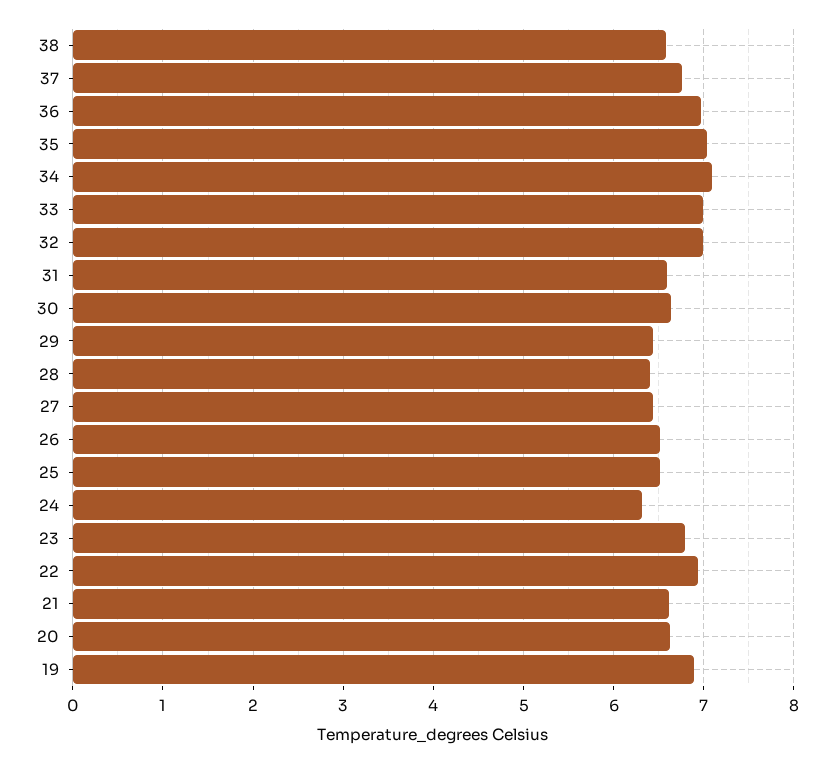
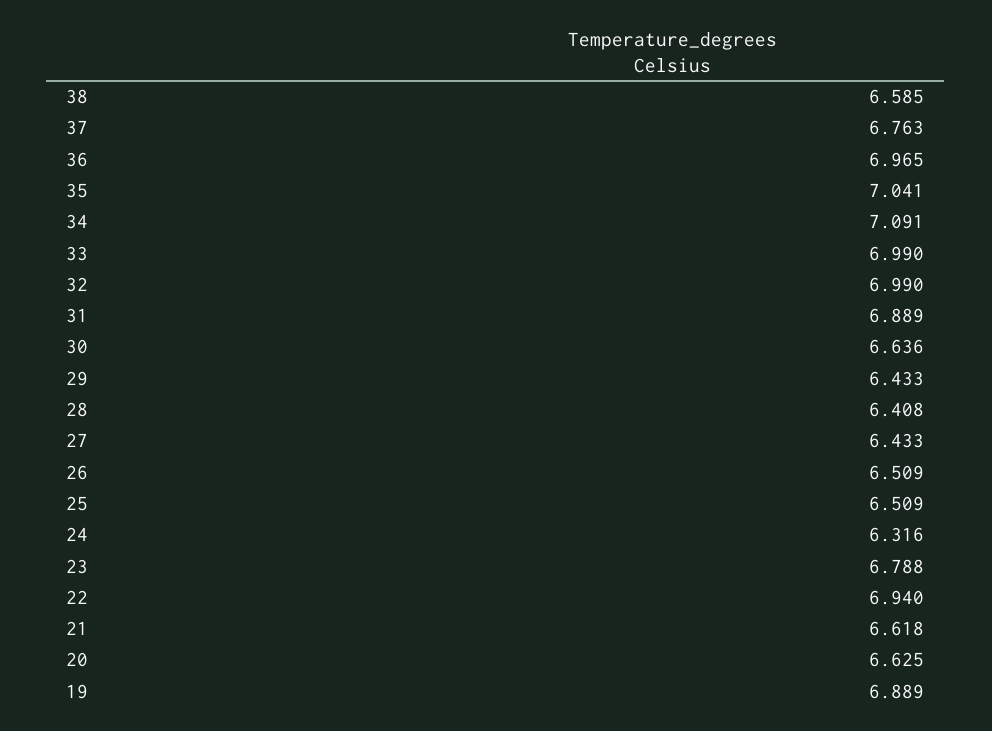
  {
    "38": 6.585,
    "37": 6.763,
    "36": 6.965,
    "35": 7.041,
    "34": 7.091,
    "33": 6.99,
    "32": 6.99,
-   "31": 6.6,
+   "31": 6.889,
    "30": 6.636,
    "29": 6.433,
    "28": 6.408,
    "27": 6.433,
    "26": 6.509,
    "25": 6.509,
    "24": 6.316,
    "23": 6.788,
    "22": 6.94,
    "21": 6.618,
    "20": 6.625,
    "19": 6.889
  }

